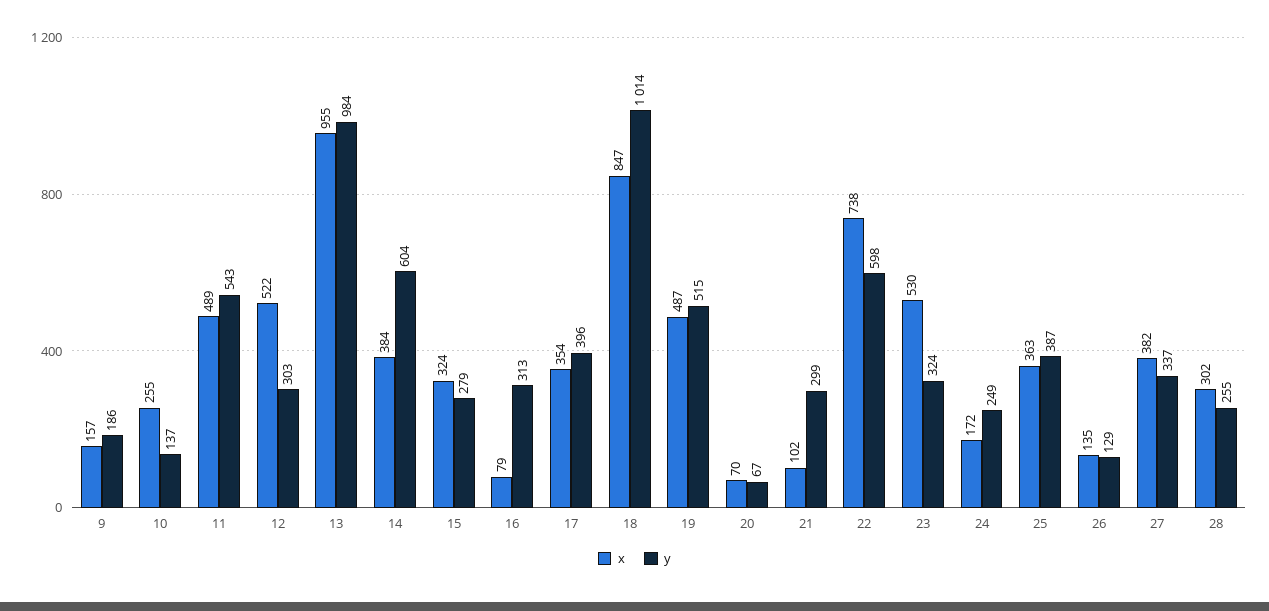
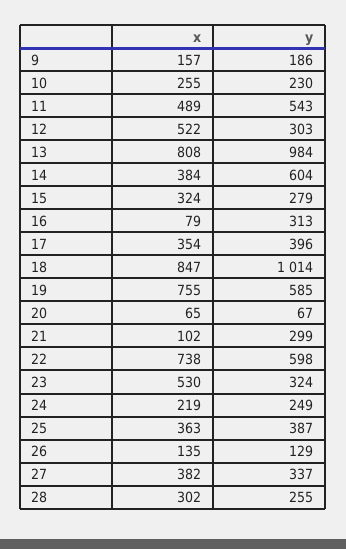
  {
    "x": {
      "9": 157,
      "10": 255,
      "11": 489,
      "12": 522,
-     "13": 955,
+     "13": 808,
      "14": 384,
      "15": 324,
      "16": 79,
      "17": 354,
      "18": 847,
-     "19": 487,
+     "19": 755,
-     "20": 70,
+     "20": 65,
      "21": 102,
      "22": 738,
      "23": 530,
-     "24": 172,
+     "24": 219,
      "25": 363,
      "26": 135,
      "27": 382,
      "28": 302
    },
    "y": {
      "9": 186,
-     "10": 137,
+     "10": 230,
      "11": 543,
      "12": 303,
      "13": 984,
      "14": 604,
      "15": 279,
      "16": 313,
      "17": 396,
      "18": 1014,
-     "19": 515,
+     "19": 585,
      "20": 67,
      "21": 299,
      "22": 598,
      "23": 324,
      "24": 249,
      "25": 387,
      "26": 129,
      "27": 337,
      "28": 255
    }
  }

